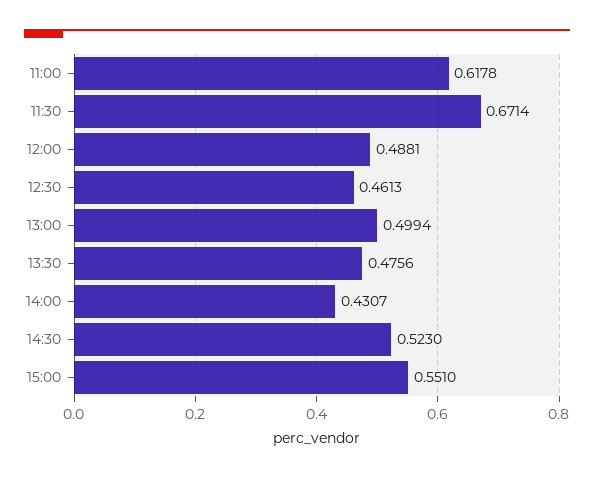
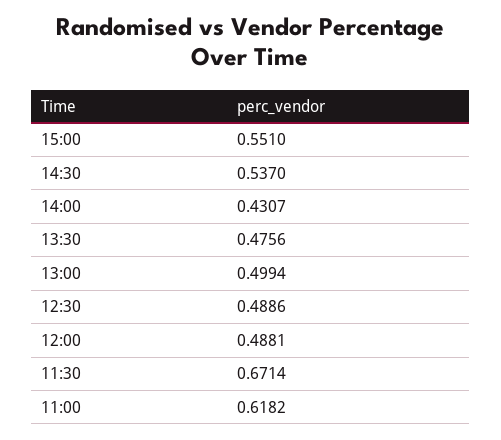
  {
-   "11:00": 0.6178,
+   "11:00": 0.6182,
    "11:30": 0.6714,
    "12:00": 0.4881,
-   "12:30": 0.4613,
+   "12:30": 0.4886,
    "13:00": 0.4994,
    "13:30": 0.4756,
    "14:00": 0.4307,
-   "14:30": 0.523,
+   "14:30": 0.537,
    "15:00": 0.551
  }

